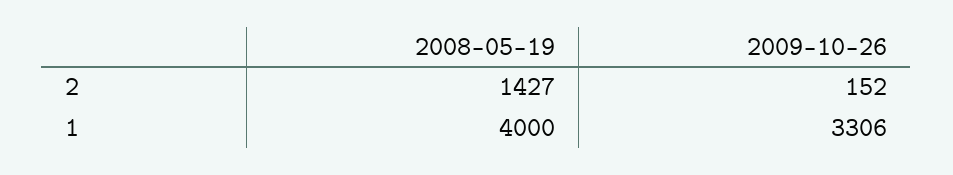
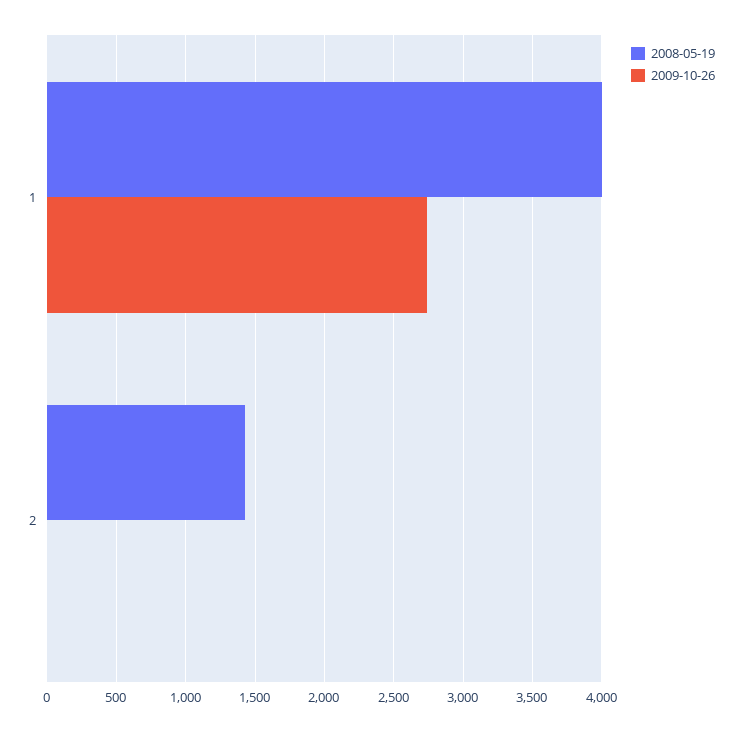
  {
    "2008-05-19": {
      "2": 1427,
      "1": 4000
    },
    "2009-10-26": {
-     "2": 152,
+     "2": 0,
-     "1": 3306
+     "1": 2750
    }
  }

